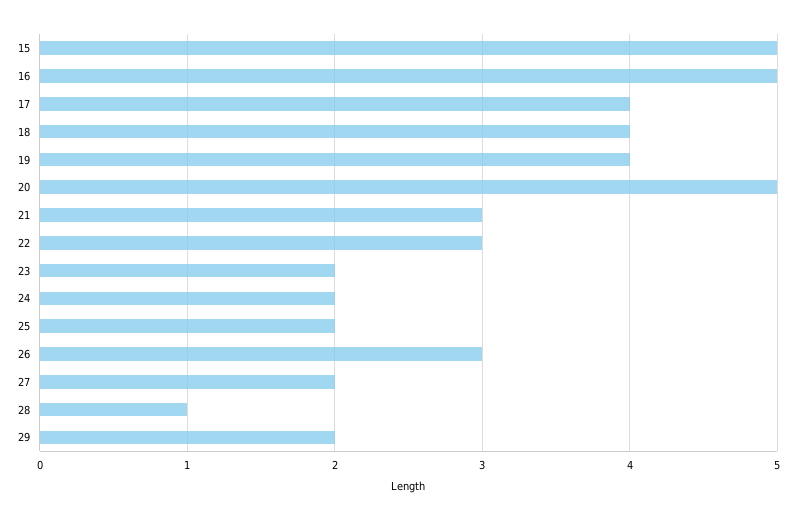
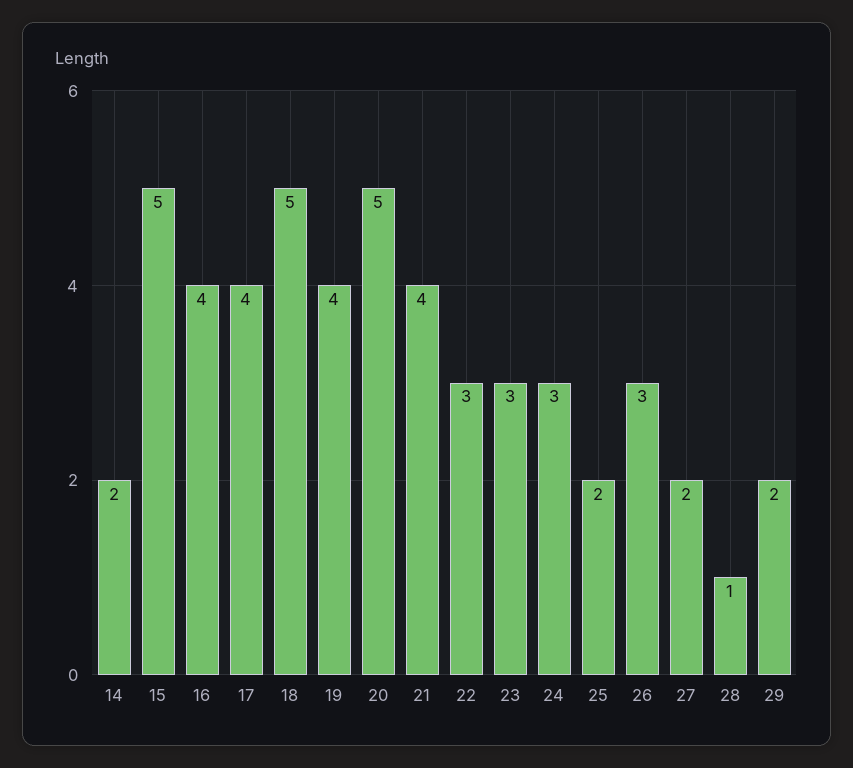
  {
    "15": 5,
-   "16": 5,
+   "16": 4,
    "17": 4,
-   "18": 4,
+   "18": 5,
    "19": 4,
    "20": 5,
-   "21": 3,
+   "21": 4,
    "22": 3,
-   "23": 2,
+   "23": 3,
-   "24": 2,
+   "24": 3,
    "25": 2,
    "26": 3,
    "27": 2,
    "28": 1,
-   "29": 2
+   "29": 2,
+   "14": 2
  }

